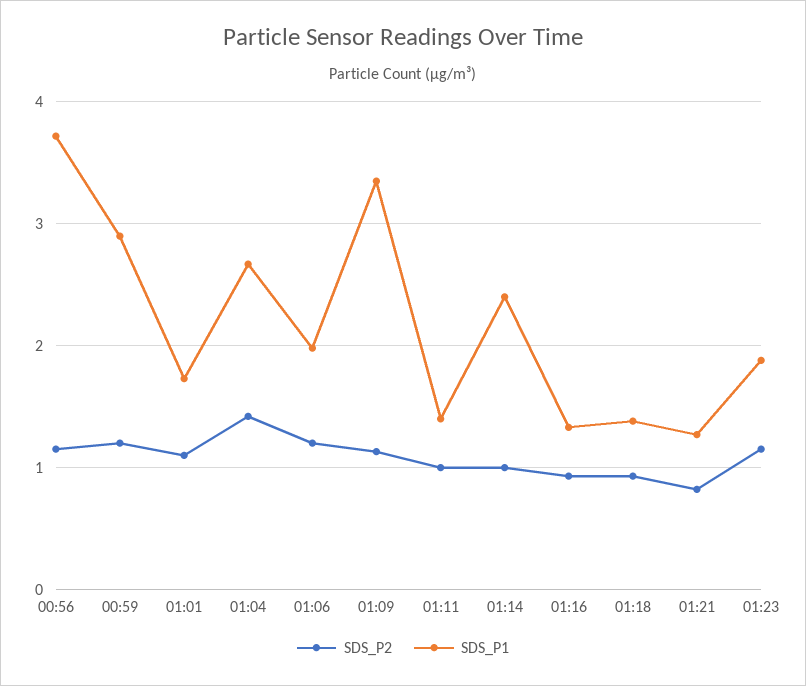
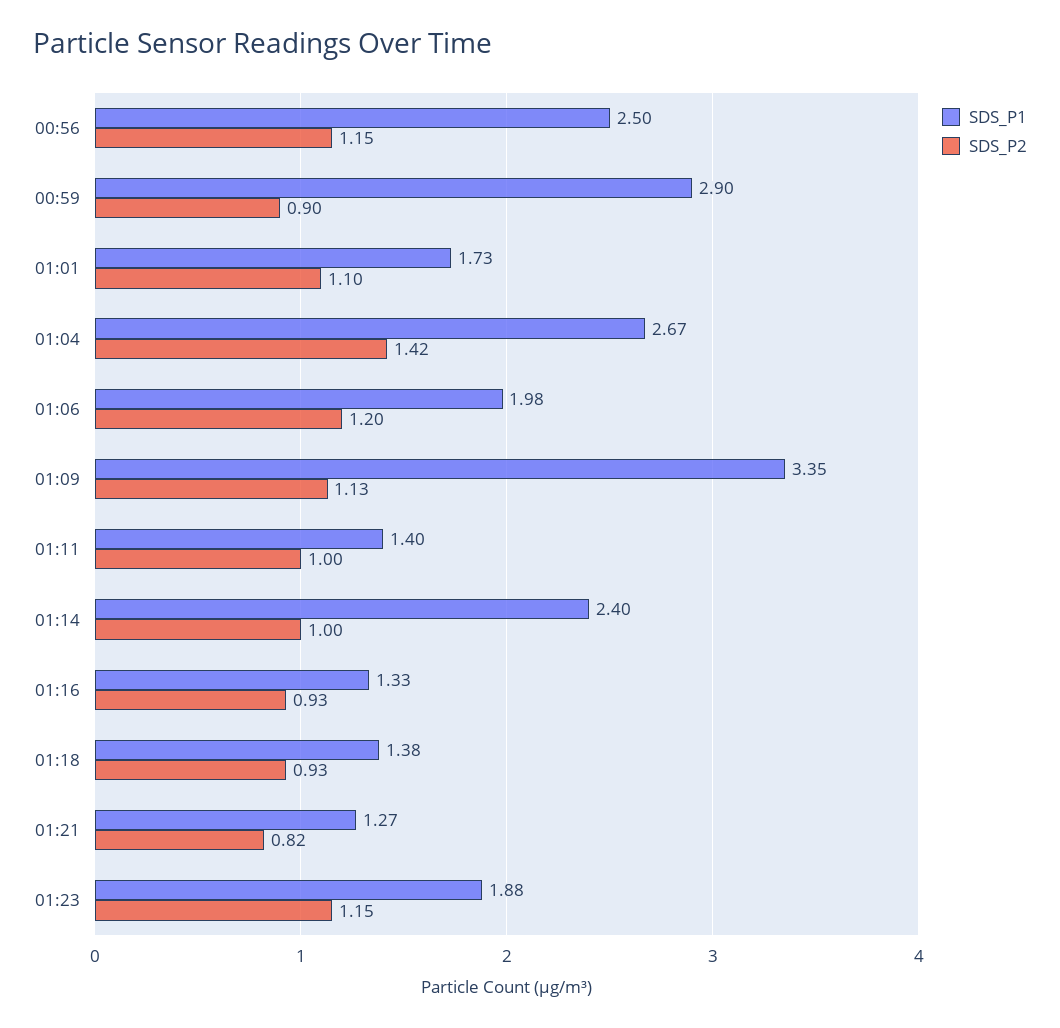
  {
    "SDS_P2": {
      "00:56": 1.15,
-     "00:59": 1.2,
+     "00:59": 0.9,
      "01:01": 1.1,
      "01:04": 1.42,
      "01:06": 1.2,
      "01:09": 1.13,
      "01:11": 1,
      "01:14": 1,
      "01:16": 0.93,
      "01:18": 0.93,
      "01:21": 0.82,
      "01:23": 1.15
    },
    "SDS_P1": {
-     "00:56": 3.7,
+     "00:56": 2.5,
      "00:59": 2.9,
      "01:01": 1.73,
      "01:04": 2.67,
      "01:06": 1.98,
      "01:09": 3.35,
      "01:11": 1.4,
      "01:14": 2.4,
      "01:16": 1.33,
      "01:18": 1.38,
      "01:21": 1.27,
      "01:23": 1.88
    }
  }

